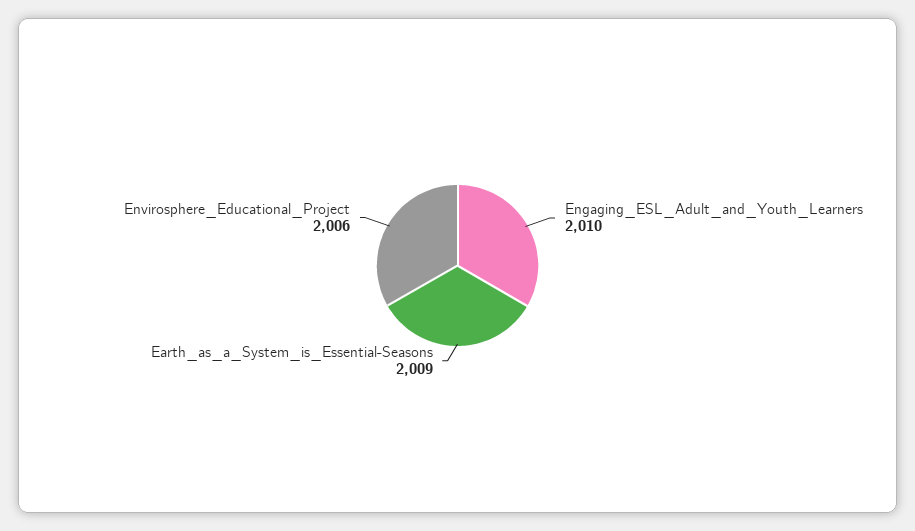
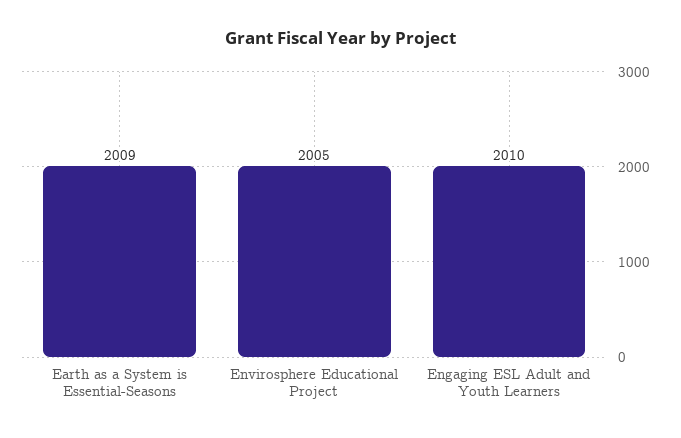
  {
    "Engaging_ESL_Adult_and_Youth_Learners": 2010,
    "Earth_as_a_System_is_Essential-Seasons": 2009,
-   "Envirosphere_Educational_Project": 2006
+   "Envirosphere_Educational_Project": 2005
  }

